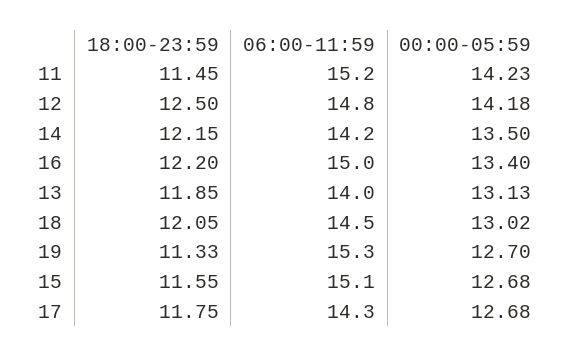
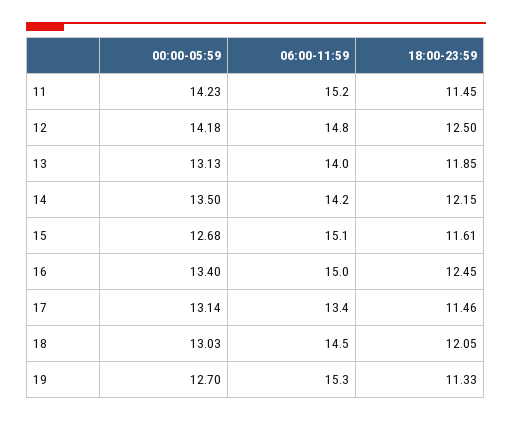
  {
    "18:00-23:59": {
      "11": 11.45,
      "12": 12.5,
      "14": 12.15,
-     "16": 12.2,
+     "16": 12.45,
      "13": 11.85,
      "18": 12.05,
      "19": 11.33,
-     "15": 11.55,
+     "15": 11.61,
-     "17": 11.75
+     "17": 11.46
    },
    "06:00-11:59": {
      "11": 15.2,
      "12": 14.8,
      "14": 14.2,
      "16": 15,
      "13": 14,
      "18": 14.5,
      "19": 15.3,
      "15": 15.1,
-     "17": 14.3
+     "17": 13.4
    },
    "00:00-05:59": {
      "11": 14.23,
      "12": 14.18,
      "14": 13.5,
      "16": 13.4,
      "13": 13.13,
-     "18": 13.02,
+     "18": 13.03,
      "19": 12.7,
      "15": 12.68,
-     "17": 12.68
+     "17": 13.14
    }
  }

